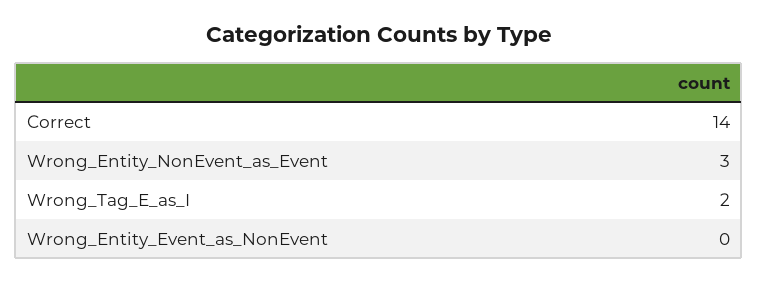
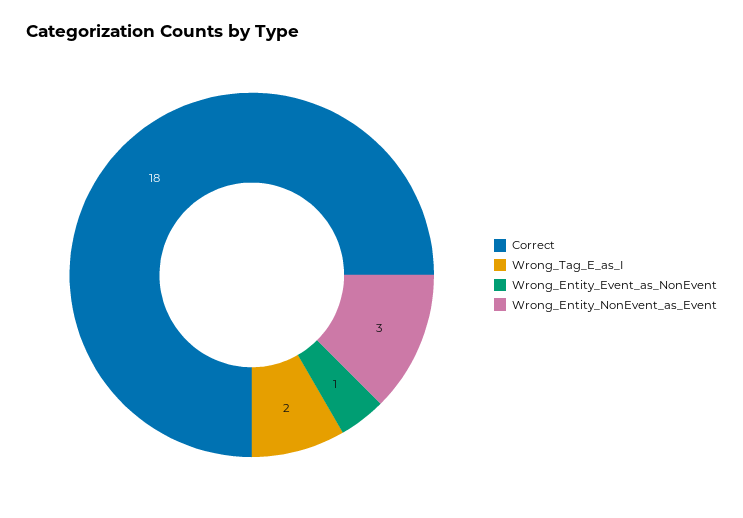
  {
-   "Correct": 14,
+   "Correct": 18,
    "Wrong_Entity_NonEvent_as_Event": 3,
    "Wrong_Tag_E_as_I": 2,
-   "Wrong_Entity_Event_as_NonEvent": 0
+   "Wrong_Entity_Event_as_NonEvent": 1
  }

